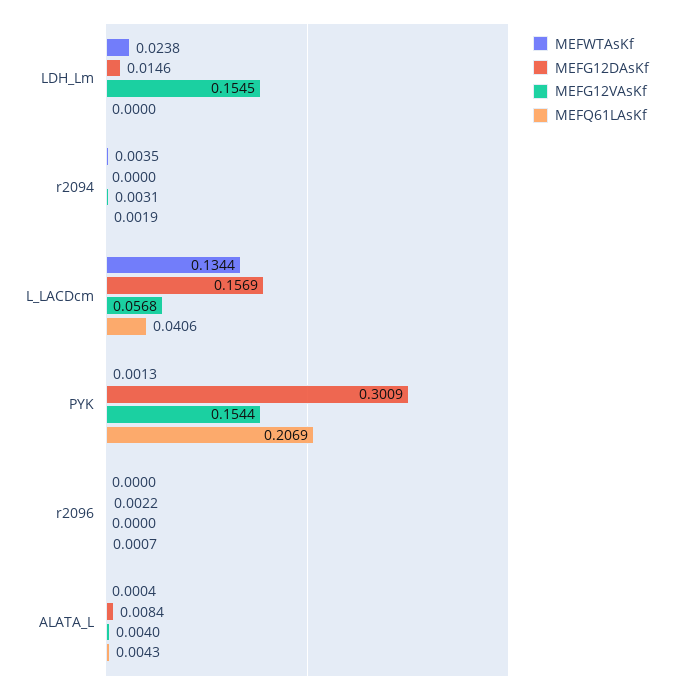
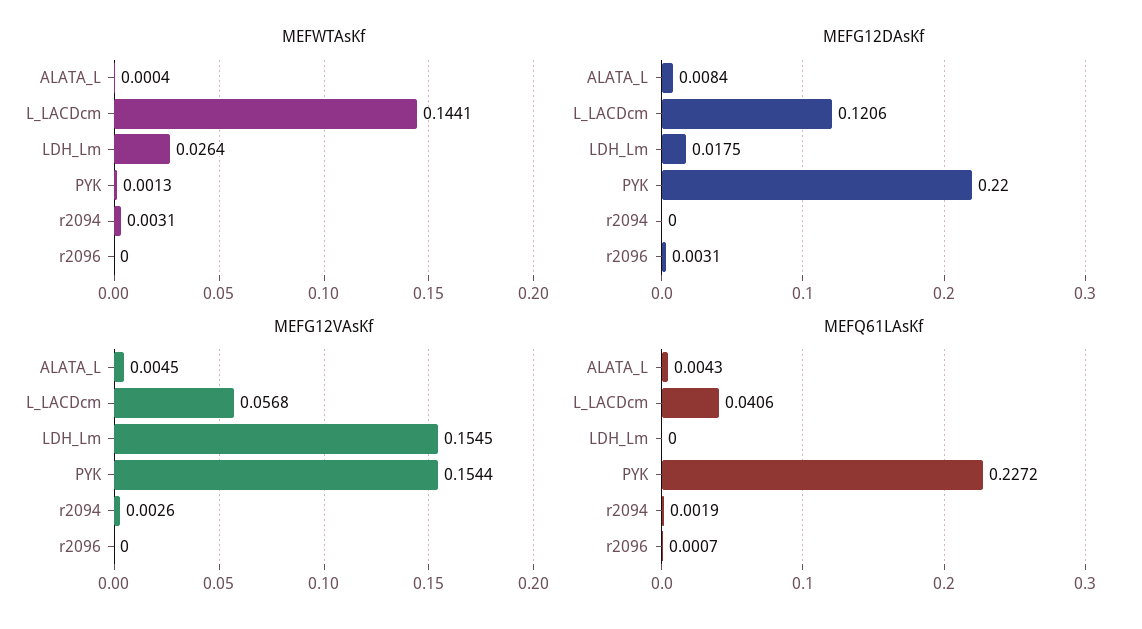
  {
    "MEFWTAsKf": {
-     "LDH_Lm": 0.0238,
+     "LDH_Lm": 0.0264,
-     "r2094": 0.0035,
+     "r2094": 0.0031,
-     "L_LACDcm": 0.1344,
+     "L_LACDcm": 0.1441,
      "PYK": 0.0013,
      "r2096": 0,
      "ALATA_L": 0.0004
    },
    "MEFG12DAsKf": {
-     "LDH_Lm": 0.0146,
+     "LDH_Lm": 0.0175,
      "r2094": 0,
-     "L_LACDcm": 0.1569,
+     "L_LACDcm": 0.1206,
-     "PYK": 0.3009,
+     "PYK": 0.22,
-     "r2096": 0.0022,
+     "r2096": 0.0031,
      "ALATA_L": 0.0084
    },
    "MEFG12VAsKf": {
      "LDH_Lm": 0.1545,
-     "r2094": 0.0031,
+     "r2094": 0.0026,
      "L_LACDcm": 0.0568,
      "PYK": 0.1544,
      "r2096": 0,
-     "ALATA_L": 0.004
+     "ALATA_L": 0.0045
    },
    "MEFQ61LAsKf": {
      "LDH_Lm": 0,
      "r2094": 0.0019,
      "L_LACDcm": 0.0406,
-     "PYK": 0.2069,
+     "PYK": 0.2272,
      "r2096": 0.0007,
      "ALATA_L": 0.0043
    }
  }

